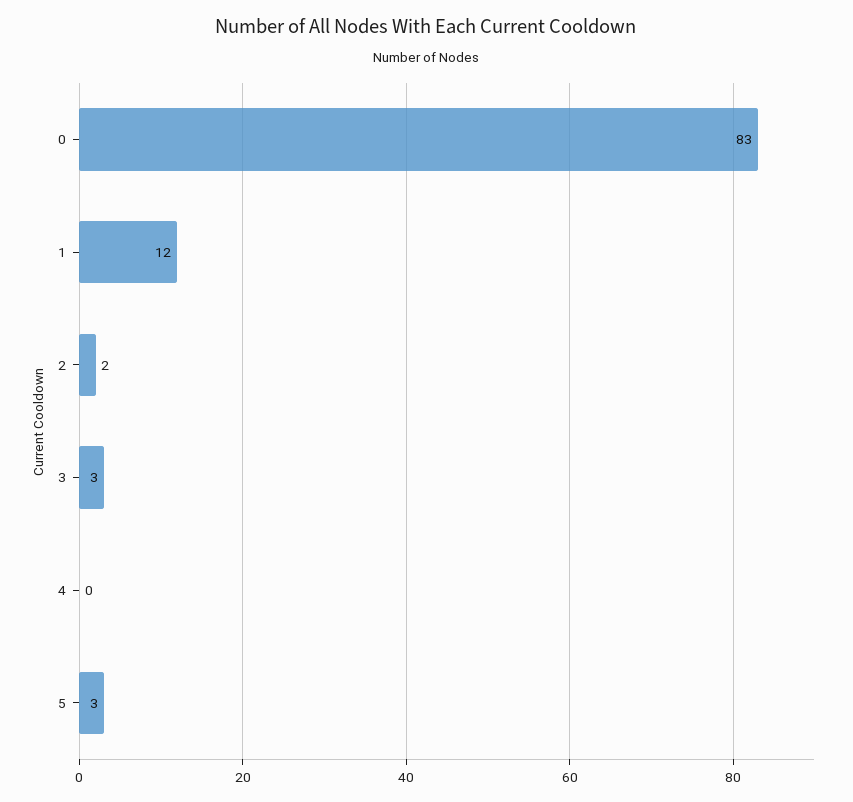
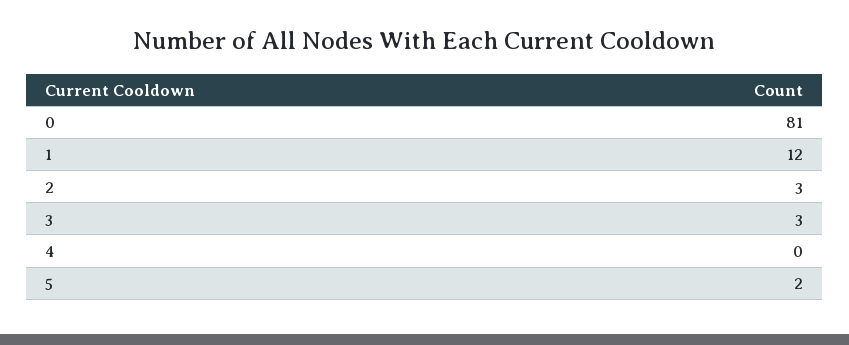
  {
-   "0": 83,
+   "0": 81,
    "1": 12,
-   "2": 2,
+   "2": 3,
    "3": 3,
    "4": 0,
-   "5": 3
+   "5": 2
  }

